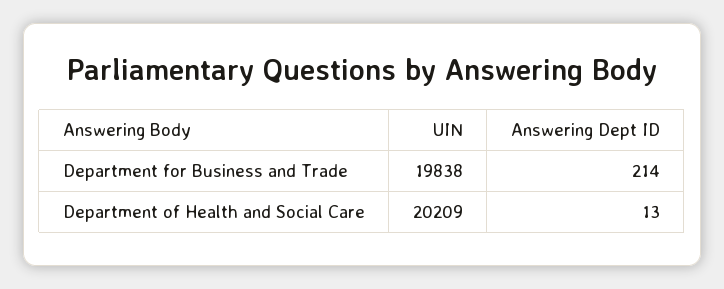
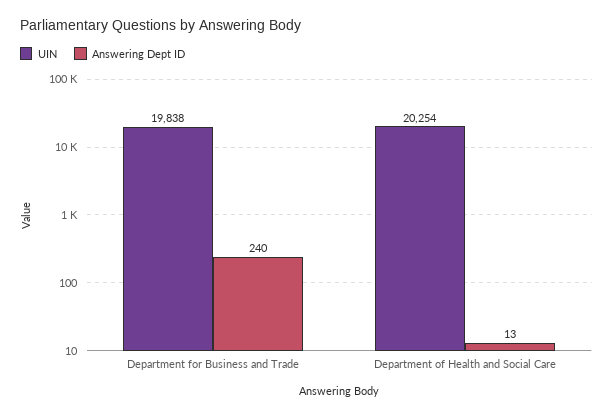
  {
    "UIN": {
      "Department for Business and Trade": 19838,
-     "Department of Health and Social Care": 20209
+     "Department of Health and Social Care": 20254
    },
    "Answering Dept ID": {
-     "Department for Business and Trade": 214,
+     "Department for Business and Trade": 240,
      "Department of Health and Social Care": 13
    }
  }

